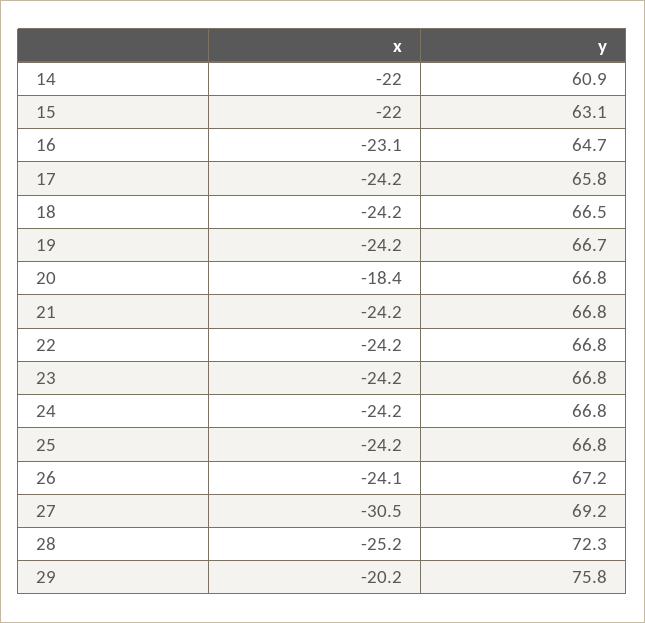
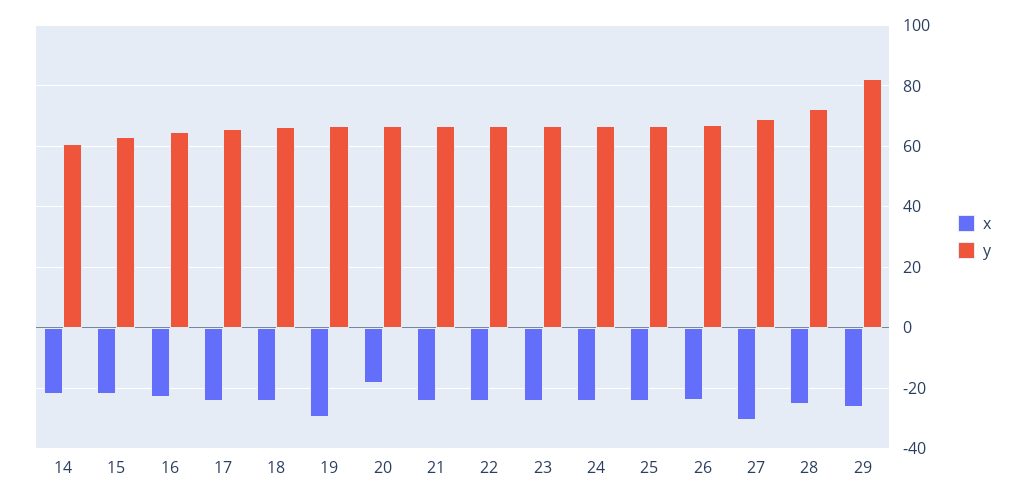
  {
    "x": {
      "14": -22,
      "15": -22,
      "16": -23.1,
      "17": -24.2,
      "18": -24.2,
-     "19": -24.2,
+     "19": -30,
      "20": -18.4,
      "21": -24.2,
      "22": -24.2,
      "23": -24.2,
      "24": -24.2,
      "25": -24.2,
      "26": -24.1,
      "27": -30.5,
      "28": -25.2,
-     "29": -20.2
+     "29": -26
    },
    "y": {
      "14": 60.9,
      "15": 63.1,
      "16": 64.7,
      "17": 65.8,
      "18": 66.5,
      "19": 66.7,
      "20": 66.8,
      "21": 66.8,
      "22": 66.8,
      "23": 66.8,
      "24": 66.8,
      "25": 66.8,
      "26": 67.2,
      "27": 69.2,
      "28": 72.3,
-     "29": 75.8
+     "29": 82
    }
  }

